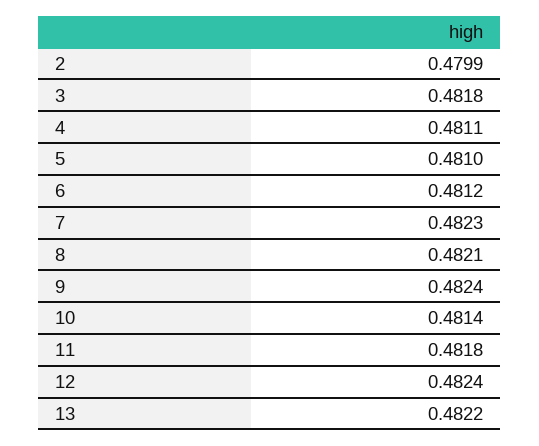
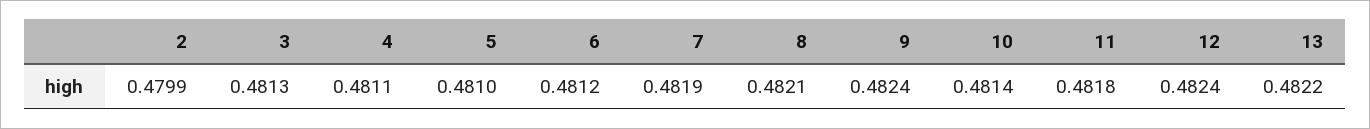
  {
    "2": 0.4799,
-   "3": 0.4818,
+   "3": 0.4813,
    "4": 0.4811,
    "5": 0.481,
    "6": 0.4812,
-   "7": 0.4823,
+   "7": 0.4819,
    "8": 0.4821,
    "9": 0.4824,
    "10": 0.4814,
    "11": 0.4818,
    "12": 0.4824,
    "13": 0.4822
  }

